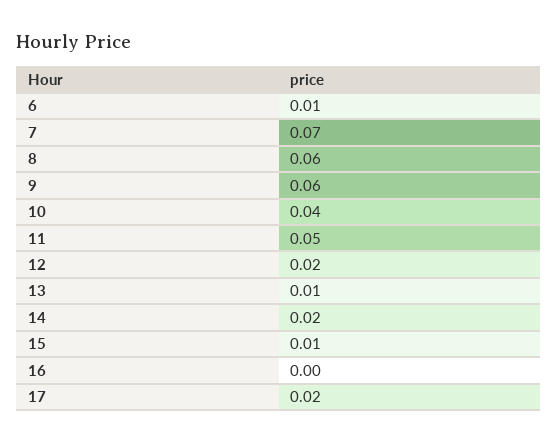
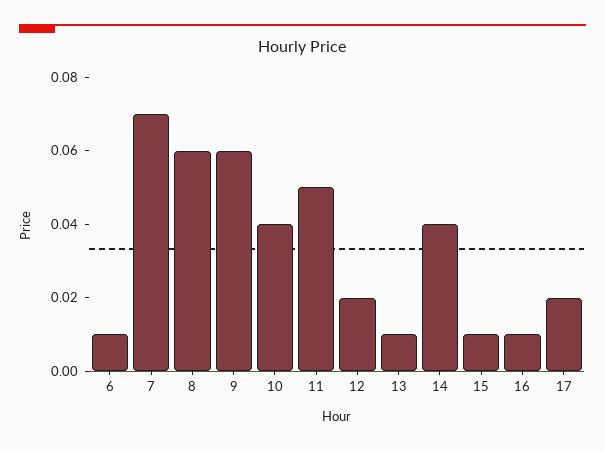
  {
    "6": 0.01,
    "7": 0.07,
    "8": 0.06,
    "9": 0.06,
    "10": 0.04,
    "11": 0.05,
    "12": 0.02,
    "13": 0.01,
-   "14": 0.02,
+   "14": 0.04,
    "15": 0.01,
-   "16": 0,
+   "16": 0.01,
    "17": 0.02
  }

